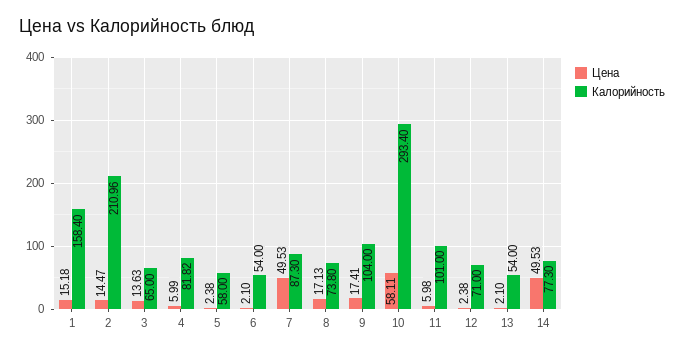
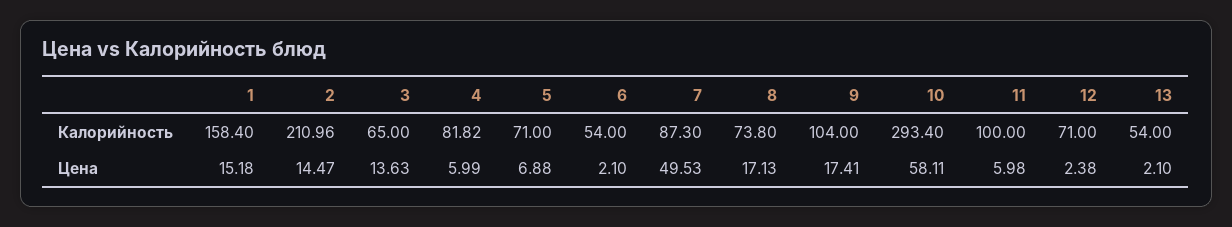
  {
    "Цена": {
      "1": 15.18,
      "2": 14.47,
      "3": 13.63,
      "4": 5.99,
-     "5": 2.38,
+     "5": 6.88,
      "6": 2.1,
      "7": 49.53,
      "8": 17.13,
      "9": 17.41,
      "10": 58.11,
      "11": 5.98,
      "12": 2.38,
-     "13": 2.1,
+     "13": 2.1
-     "14": 49.53
    },
    "Калорийность": {
      "1": 158.4,
      "2": 210.96,
      "3": 65,
      "4": 81.82,
-     "5": 58,
+     "5": 71,
      "6": 54,
      "7": 87.3,
      "8": 73.8,
      "9": 104,
      "10": 293.4,
-     "11": 101,
+     "11": 100,
      "12": 71,
-     "13": 54,
+     "13": 54
-     "14": 77.3
    }
  }

